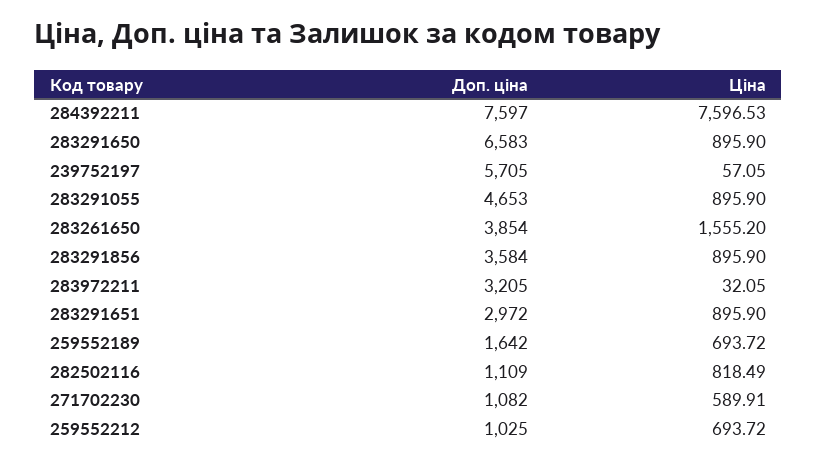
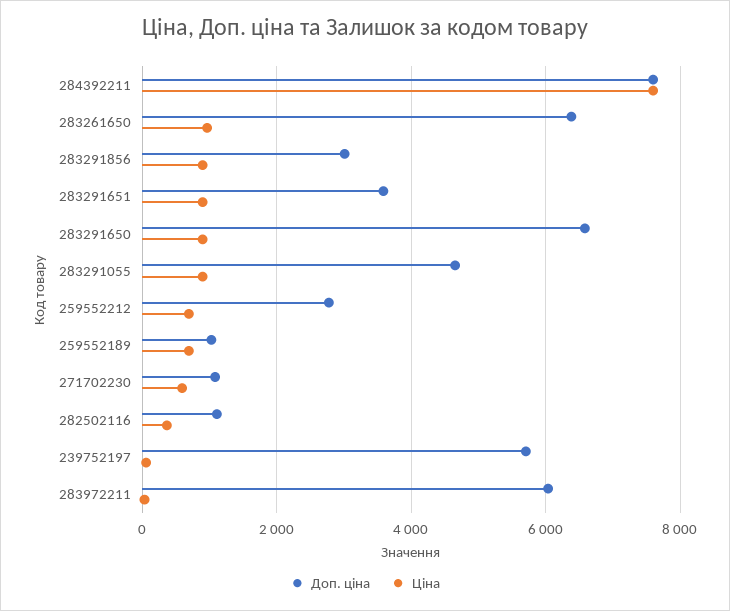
  {
    "Доп. ціна": {
      "284392211": 7597,
      "283291650": 6583,
      "239752197": 5705,
      "283291055": 4653,
-     "283261650": 3854,
+     "283261650": 6400,
-     "283291856": 3584,
+     "283291856": 3000,
-     "283972211": 3205,
+     "283972211": 6000,
-     "283291651": 2972,
+     "283291651": 3600,
-     "259552189": 1642,
+     "259552189": 1000,
      "282502116": 1109,
      "271702230": 1082,
-     "259552212": 1025
+     "259552212": 2800
    },
    "Ціна": {
      "284392211": 7596.53,
      "283291650": 895.9,
      "239752197": 57.05,
      "283291055": 895.9,
-     "283261650": 1555.2,
+     "283261650": 1000,
      "283291856": 895.9,
      "283972211": 32.05,
      "283291651": 895.9,
      "259552189": 693.72,
-     "282502116": 818.49,
+     "282502116": 400,
      "271702230": 589.91,
      "259552212": 693.72
    }
  }

